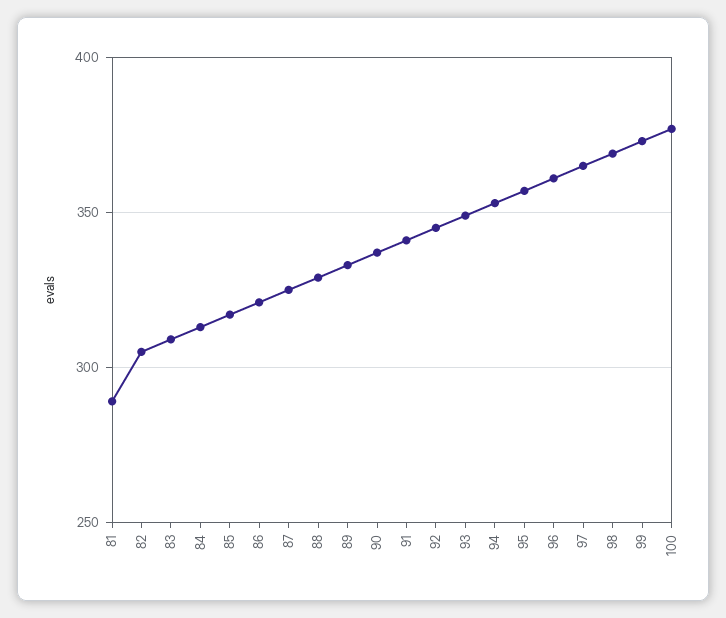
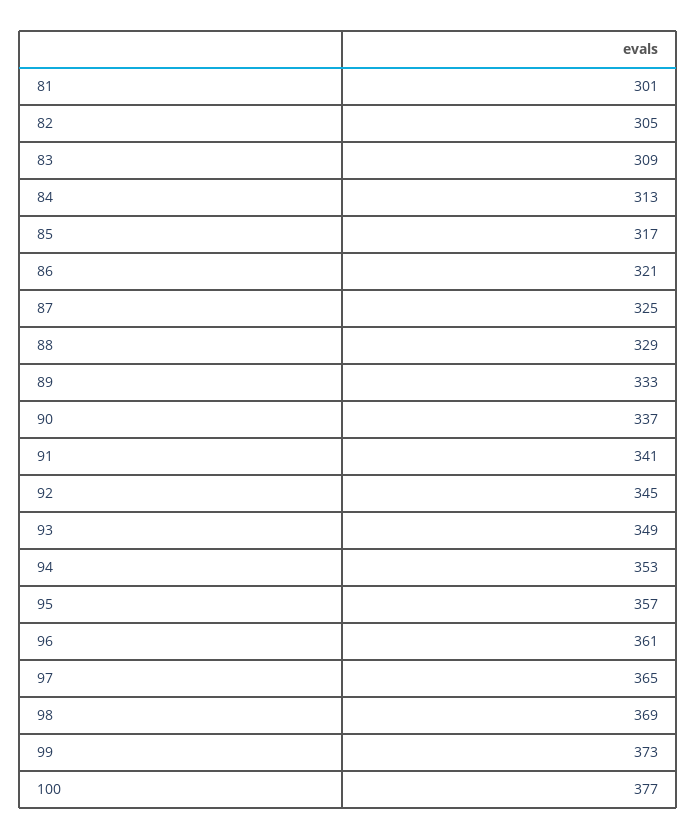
  {
-   "81": 290,
+   "81": 301,
    "82": 305,
    "83": 309,
    "84": 313,
    "85": 317,
    "86": 321,
    "87": 325,
    "88": 329,
    "89": 333,
    "90": 337,
    "91": 341,
    "92": 345,
    "93": 349,
    "94": 353,
    "95": 357,
    "96": 361,
    "97": 365,
    "98": 369,
    "99": 373,
    "100": 377
  }

